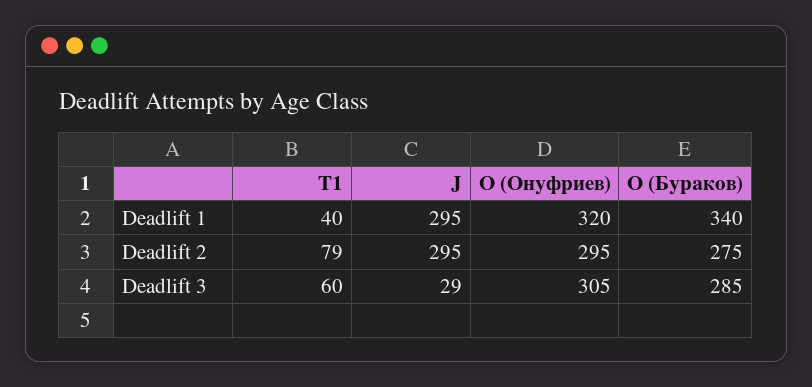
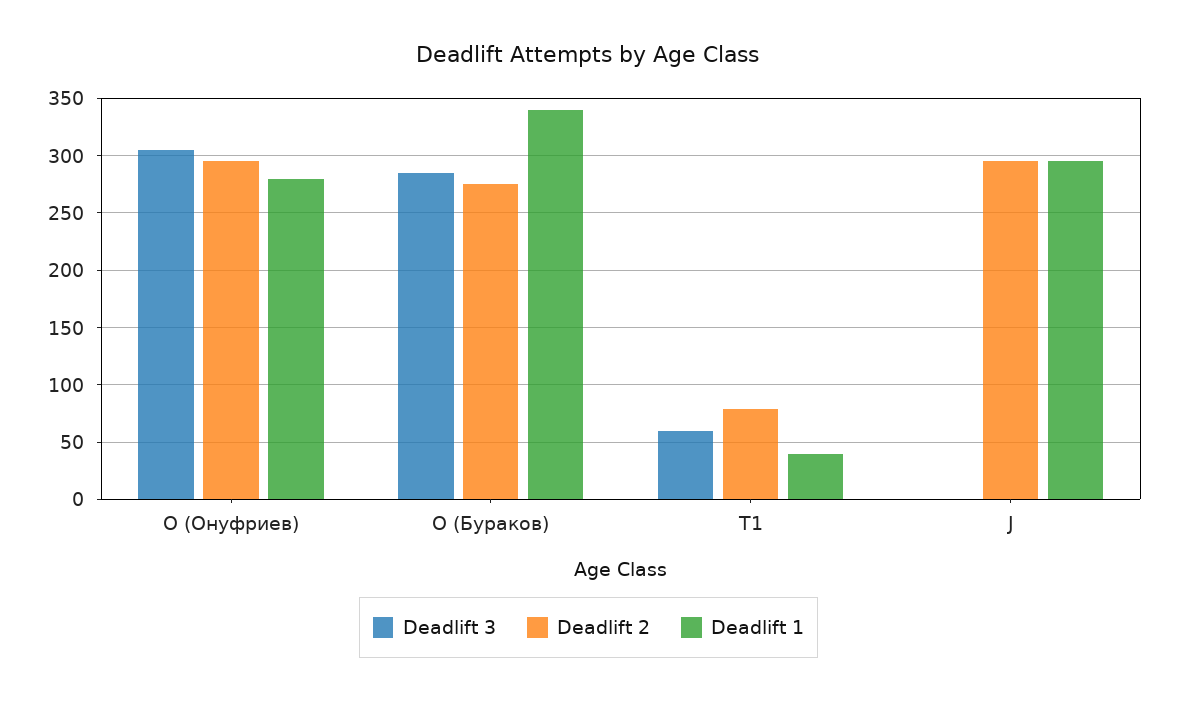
  {
    "Deadlift 1": {
      "T1": 40,
      "J": 295,
-     "O (Онуфриев)": 320,
+     "O (Онуфриев)": 280,
      "O (Бураков)": 340
    },
    "Deadlift 2": {
      "T1": 79,
      "J": 295,
      "O (Онуфриев)": 295,
      "O (Бураков)": 275
    },
    "Deadlift 3": {
      "T1": 60,
-     "J": 29,
+     "J": 0,
      "O (Онуфриев)": 305,
      "O (Бураков)": 285
    }
  }

